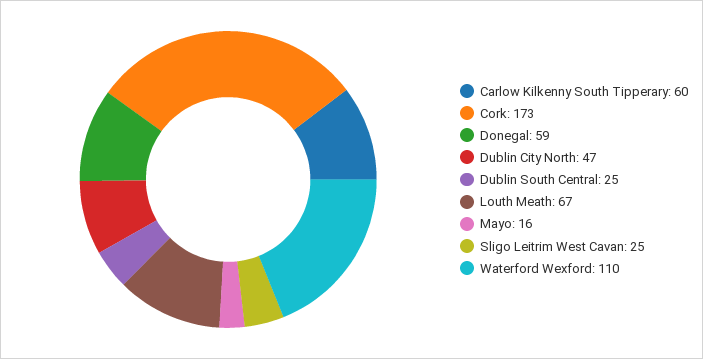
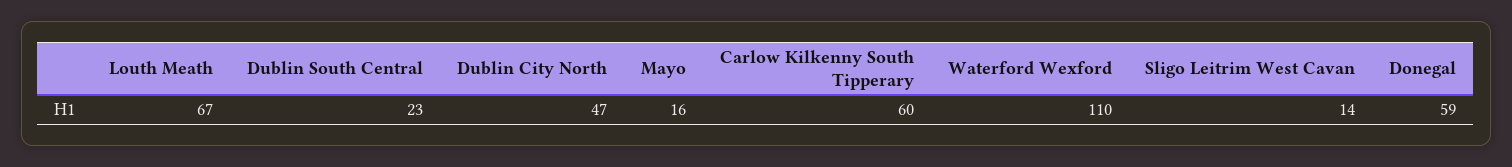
  {
    "Carlow Kilkenny South Tipperary": 60,
-   "Cork": 173,
    "Donegal": 59,
    "Dublin City North": 47,
-   "Dublin South Central": 25,
+   "Dublin South Central": 23,
    "Louth Meath": 67,
    "Mayo": 16,
-   "Sligo Leitrim West Cavan": 25,
+   "Sligo Leitrim West Cavan": 14,
    "Waterford Wexford": 110
  }

